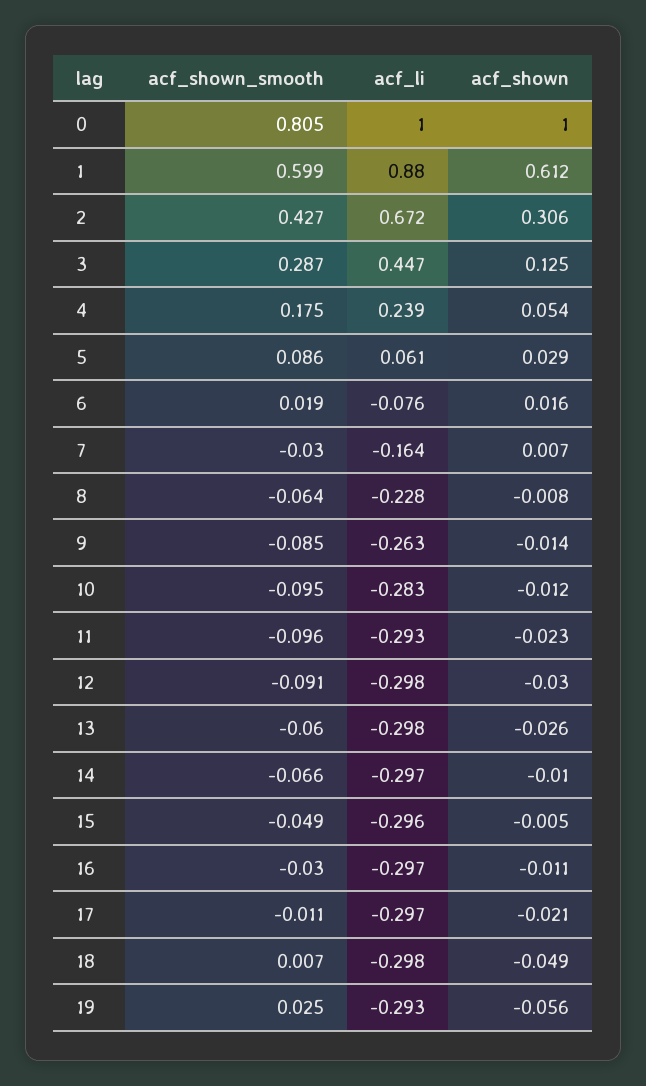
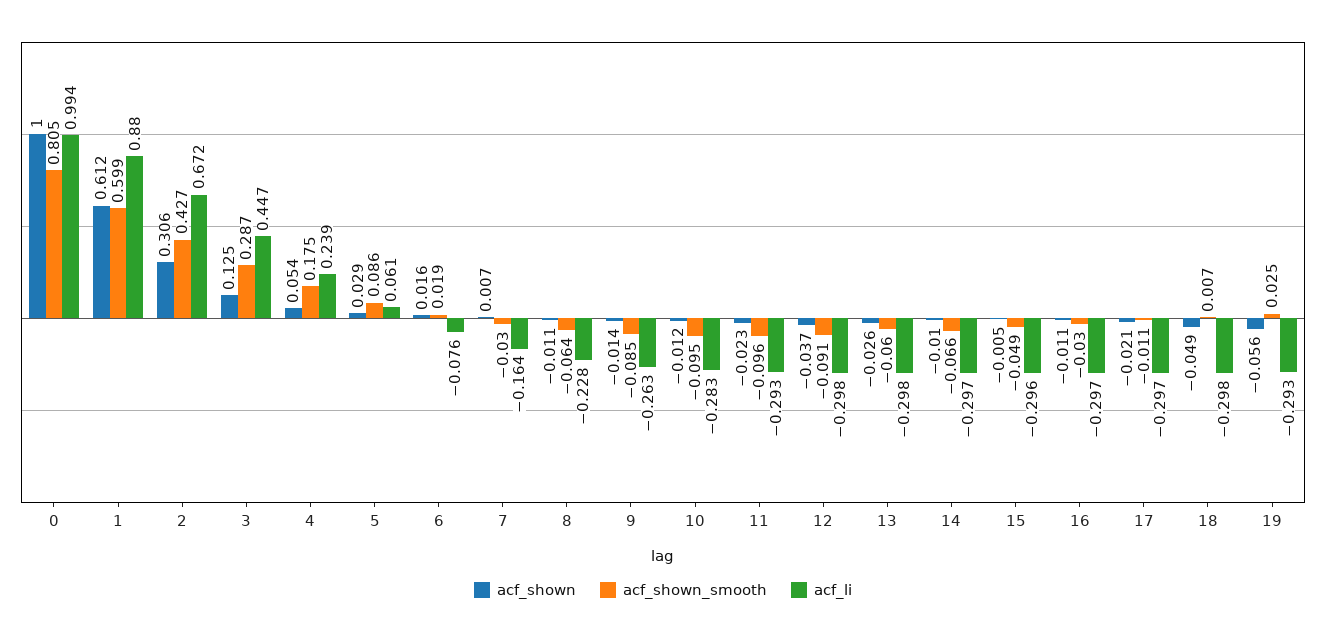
  {
    "acf_shown_smooth": {
      "0": 0.805,
      "1": 0.599,
      "2": 0.427,
      "3": 0.287,
      "4": 0.175,
      "5": 0.086,
      "6": 0.019,
      "7": -0.03,
      "8": -0.064,
      "9": -0.085,
      "10": -0.095,
      "11": -0.096,
      "12": -0.091,
      "13": -0.06,
      "14": -0.066,
      "15": -0.049,
      "16": -0.03,
      "17": -0.011,
      "18": 0.007,
      "19": 0.025
    },
    "acf_li": {
-     "0": 1,
+     "0": 0.994,
      "1": 0.88,
      "2": 0.672,
      "3": 0.447,
      "4": 0.239,
      "5": 0.061,
      "6": -0.076,
      "7": -0.164,
      "8": -0.228,
      "9": -0.263,
      "10": -0.283,
      "11": -0.293,
      "12": -0.298,
      "13": -0.298,
      "14": -0.297,
      "15": -0.296,
      "16": -0.297,
      "17": -0.297,
      "18": -0.298,
      "19": -0.293
    },
    "acf_shown": {
      "0": 1,
      "1": 0.612,
      "2": 0.306,
      "3": 0.125,
      "4": 0.054,
      "5": 0.029,
      "6": 0.016,
      "7": 0.007,
-     "8": -0.008,
+     "8": -0.011,
      "9": -0.014,
      "10": -0.012,
      "11": -0.023,
-     "12": -0.03,
+     "12": -0.037,
      "13": -0.026,
      "14": -0.01,
      "15": -0.005,
      "16": -0.011,
      "17": -0.021,
      "18": -0.049,
      "19": -0.056
    }
  }

